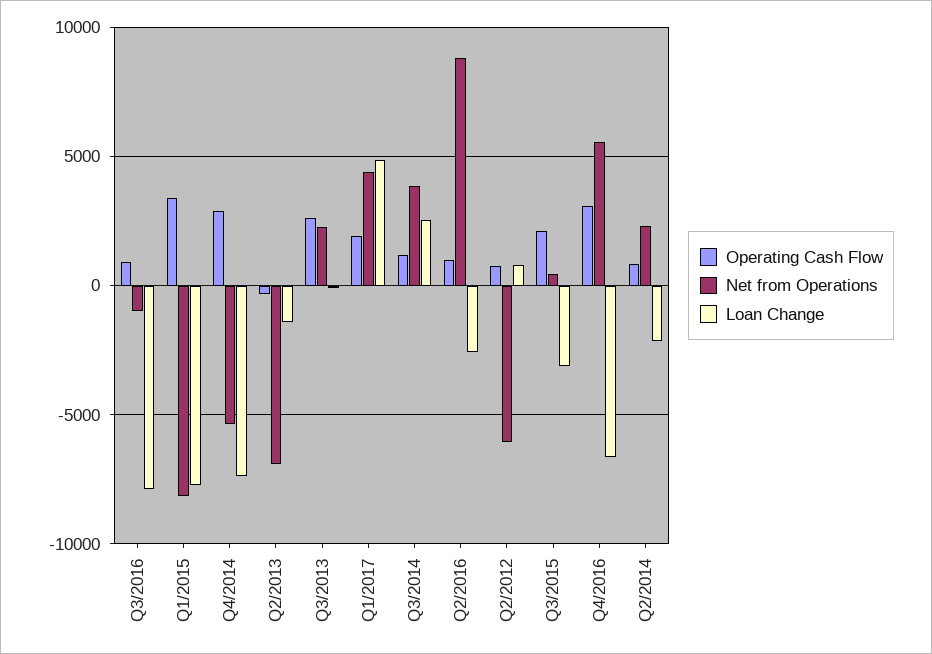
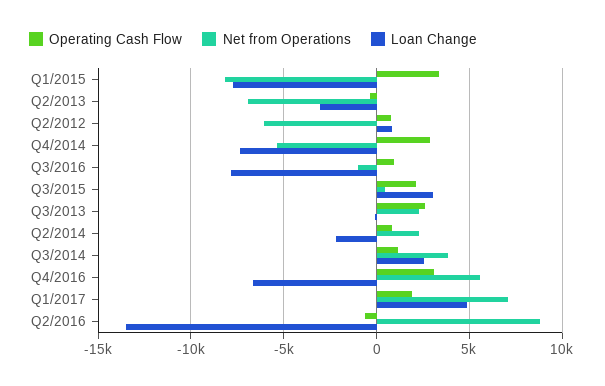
  {
    "Operating Cash Flow": {
      "Q3/2016": 1000,
      "Q1/2015": 3500,
      "Q4/2014": 3000,
      "Q2/2013": -500,
      "Q3/2013": 2500,
      "Q1/2017": 2000,
      "Q3/2014": 1000,
-     "Q2/2016": 1000,
+     "Q2/2016": -500,
      "Q2/2012": 1000,
      "Q3/2015": 2000,
      "Q4/2016": 3000,
      "Q2/2014": 1000
    },
    "Net from Operations": {
      "Q3/2016": -1000,
      "Q1/2015": -8000,
      "Q4/2014": -5500,
      "Q2/2013": -7000,
      "Q3/2013": 2500,
-     "Q1/2017": 4500,
+     "Q1/2017": 7000,
      "Q3/2014": 4000,
      "Q2/2016": 9000,
      "Q2/2012": -6000,
      "Q3/2015": 500,
      "Q4/2016": 5500,
      "Q2/2014": 2500
    },
    "Loan Change": {
      "Q3/2016": -8000,
      "Q1/2015": -7500,
      "Q4/2014": -7500,
-     "Q2/2013": -1500,
+     "Q2/2013": -3000,
      "Q3/2013": 0,
      "Q1/2017": 5000,
      "Q3/2014": 2500,
-     "Q2/2016": -2500,
+     "Q2/2016": -13500,
      "Q2/2012": 1000,
-     "Q3/2015": -3000,
+     "Q3/2015": 3000,
      "Q4/2016": -6500,
      "Q2/2014": -2000
    }
  }

